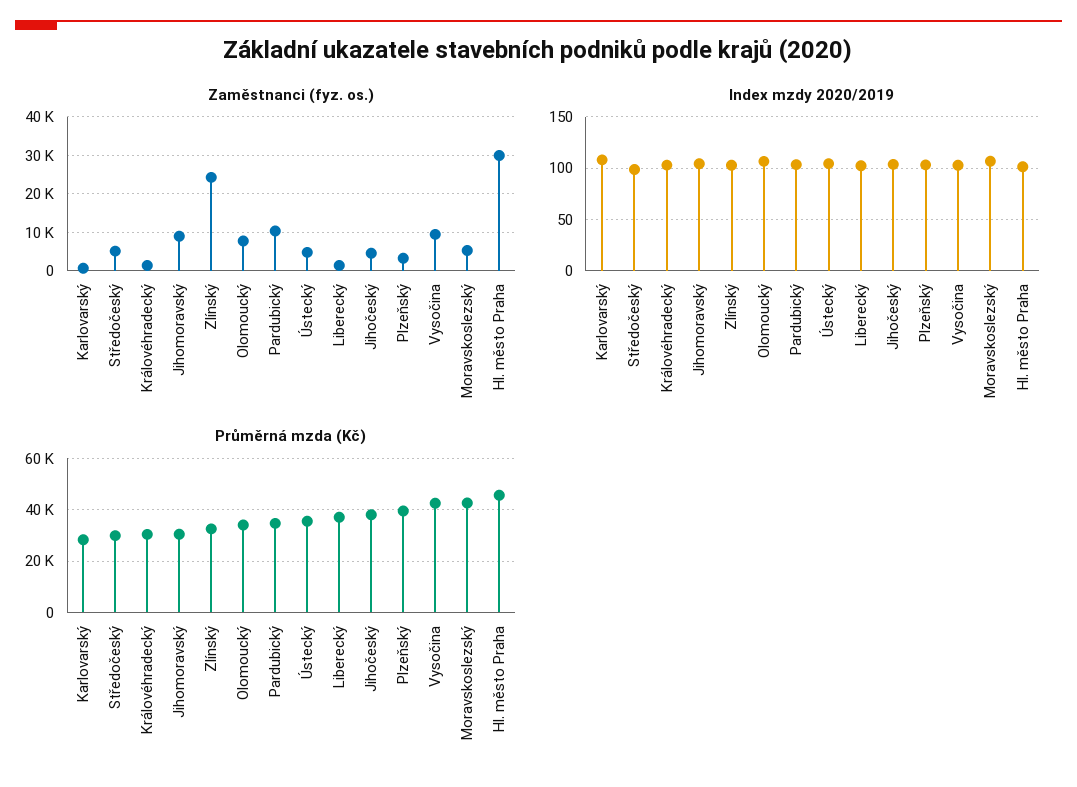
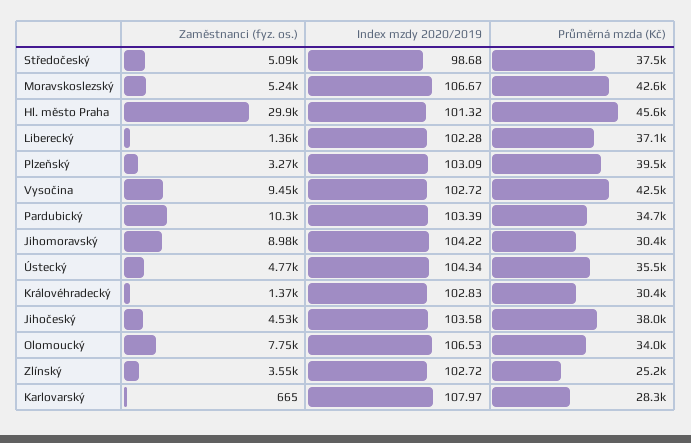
  {
    "Zaměstnanci (fyz. os.)": {
      "Karlovarský": 665,
      "Středočeský": 5090,
      "Královéhradecký": 1370,
      "Jihomoravský": 8980,
-     "Zlínský": 24000,
+     "Zlínský": 3550,
      "Olomoucký": 7750,
      "Pardubický": 10300,
      "Ústecký": 4770,
      "Liberecký": 1360,
      "Jihočeský": 4530,
      "Plzeňský": 3270,
      "Vysočina": 9450,
      "Moravskoslezský": 5240,
      "Hl. město Praha": 29900
    },
    "Index mzdy 2020/2019": {
      "Karlovarský": 107.97,
      "Středočeský": 98.68,
      "Královéhradecký": 102.83,
      "Jihomoravský": 104.22,
      "Zlínský": 102.72,
      "Olomoucký": 106.53,
      "Pardubický": 103.39,
      "Ústecký": 104.34,
      "Liberecký": 102.28,
      "Jihočeský": 103.58,
      "Plzeňský": 103.09,
      "Vysočina": 102.72,
      "Moravskoslezský": 106.67,
      "Hl. město Praha": 101.32
    },
    "Průměrná mzda (Kč)": {
      "Karlovarský": 28300,
-     "Středočeský": 30000,
+     "Středočeský": 37500,
      "Královéhradecký": 30400,
      "Jihomoravský": 30400,
-     "Zlínský": 32500,
+     "Zlínský": 25200,
      "Olomoucký": 34000,
      "Pardubický": 34700,
      "Ústecký": 35500,
      "Liberecký": 37100,
      "Jihočeský": 38000,
      "Plzeňský": 39500,
      "Vysočina": 42500,
      "Moravskoslezský": 42600,
      "Hl. město Praha": 45600
    }
  }

